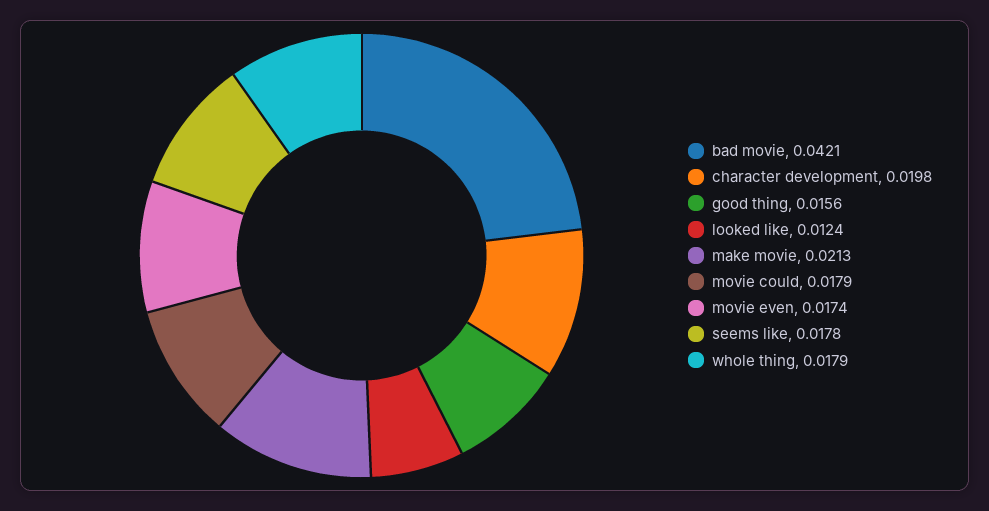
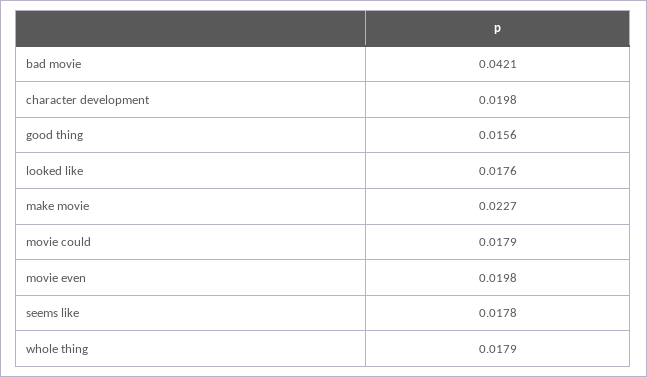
  {
    "bad movie": 0.0421,
    "character development": 0.0198,
    "good thing": 0.0156,
-   "looked like": 0.0124,
+   "looked like": 0.0176,
-   "make movie": 0.0213,
+   "make movie": 0.0227,
    "movie could": 0.0179,
-   "movie even": 0.0174,
+   "movie even": 0.0198,
    "seems like": 0.0178,
    "whole thing": 0.0179
  }

